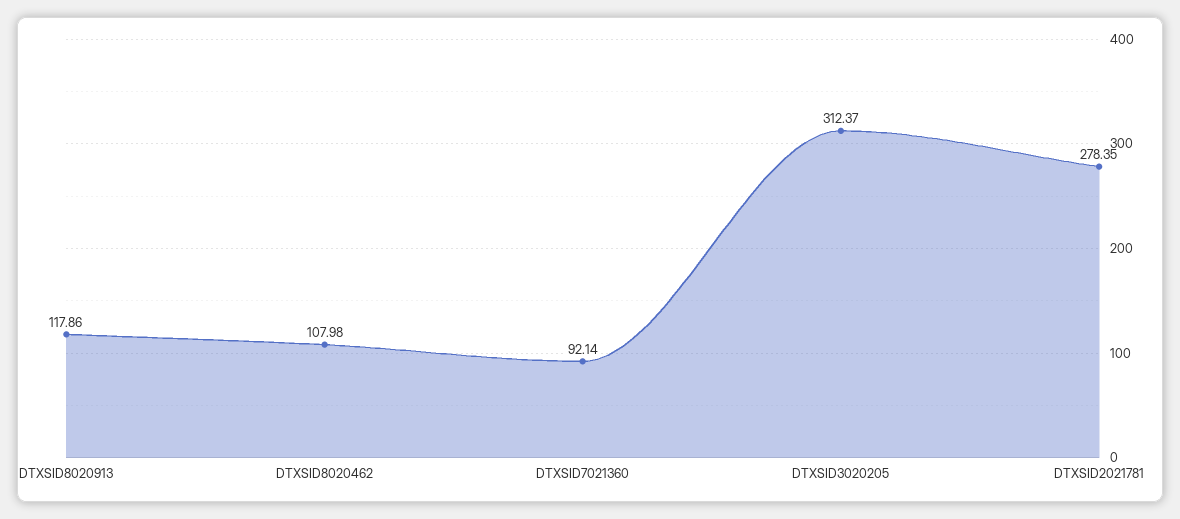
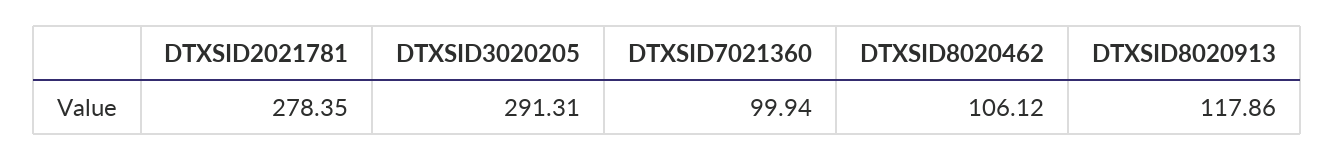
  {
    "DTXSID8020913": 117.86,
-   "DTXSID8020462": 107.98,
+   "DTXSID8020462": 106.12,
-   "DTXSID7021360": 92.14,
+   "DTXSID7021360": 99.94,
-   "DTXSID3020205": 312.37,
+   "DTXSID3020205": 291.31,
    "DTXSID2021781": 278.35
  }

